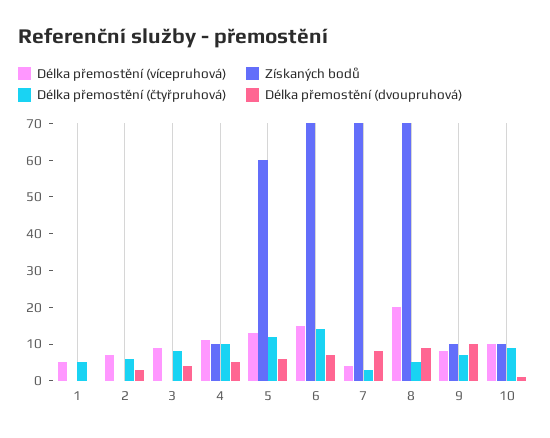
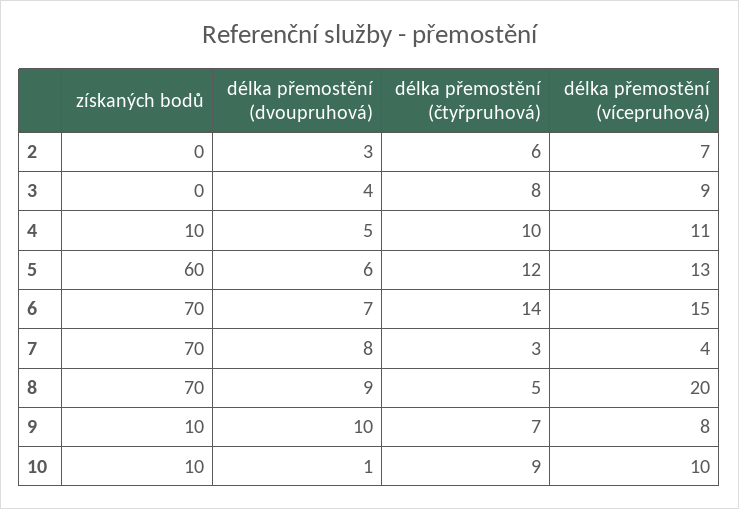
  {
    "Délka přemostění (vícepruhová)": {
-     "1": 5,
      "2": 7,
      "3": 9,
      "4": 11,
      "5": 13,
      "6": 15,
      "7": 4,
      "8": 20,
      "9": 8,
      "10": 10
    },
    "Získaných bodů": {
-     "1": 0,
      "2": 0,
      "3": 0,
      "4": 10,
      "5": 60,
      "6": 70,
      "7": 70,
      "8": 70,
      "9": 10,
      "10": 10
    },
    "Délka přemostění (čtyřpruhová)": {
-     "1": 5,
      "2": 6,
      "3": 8,
      "4": 10,
      "5": 12,
      "6": 14,
      "7": 3,
      "8": 5,
      "9": 7,
      "10": 9
    },
    "Délka přemostění (dvoupruhová)": {
-     "1": 0,
      "2": 3,
      "3": 4,
      "4": 5,
      "5": 6,
      "6": 7,
      "7": 8,
      "8": 9,
      "9": 10,
      "10": 1
    }
  }

